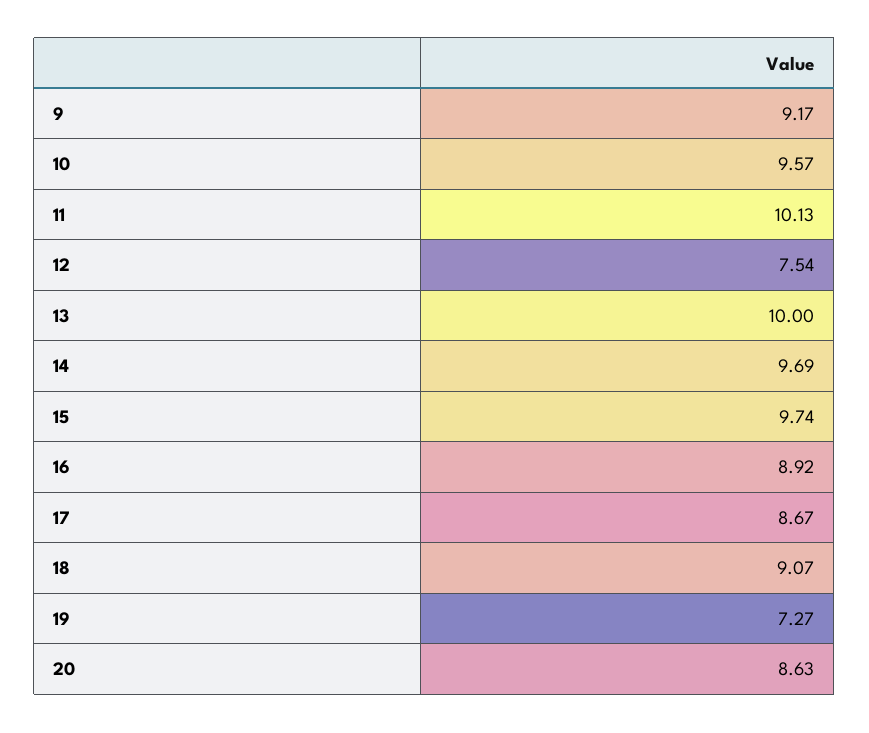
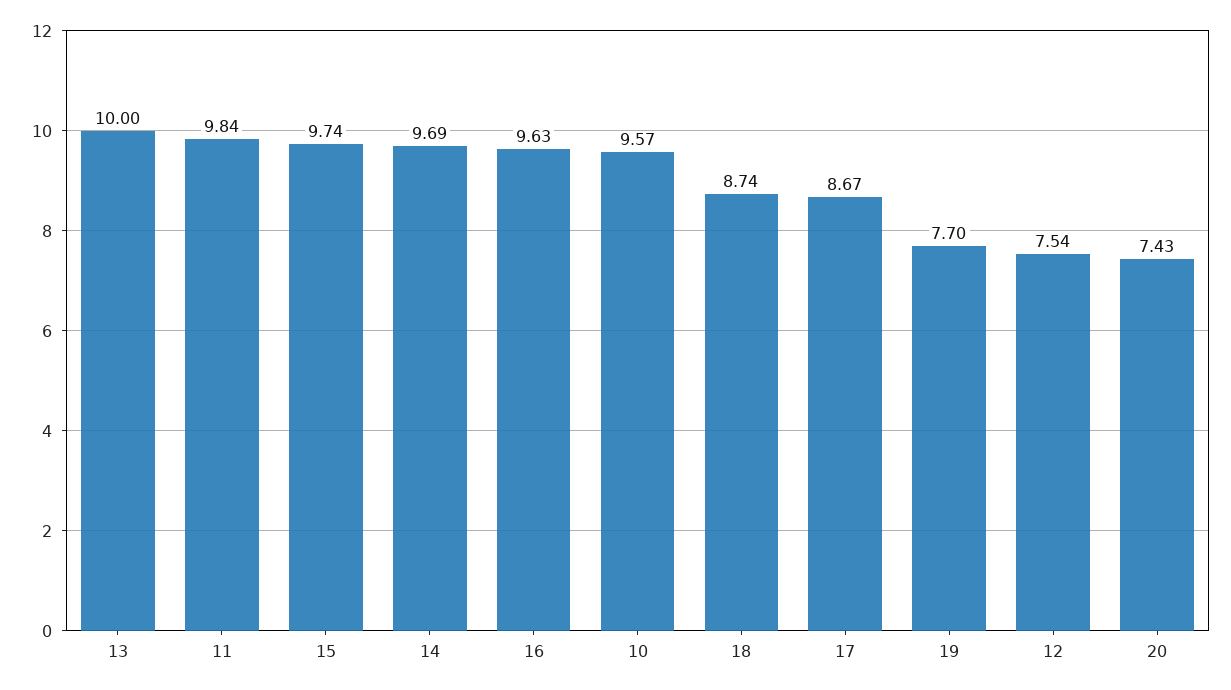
  {
-   "9": 9.17,
    "10": 9.57,
-   "11": 10.13,
+   "11": 9.84,
    "12": 7.54,
    "13": 10,
    "14": 9.69,
    "15": 9.74,
-   "16": 8.92,
+   "16": 9.63,
    "17": 8.67,
-   "18": 9.07,
+   "18": 8.74,
-   "19": 7.27,
+   "19": 7.7,
-   "20": 8.63
+   "20": 7.43
  }

